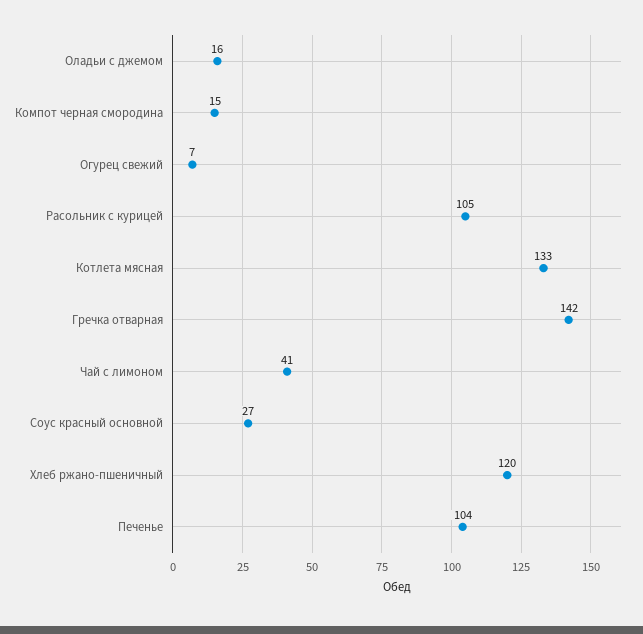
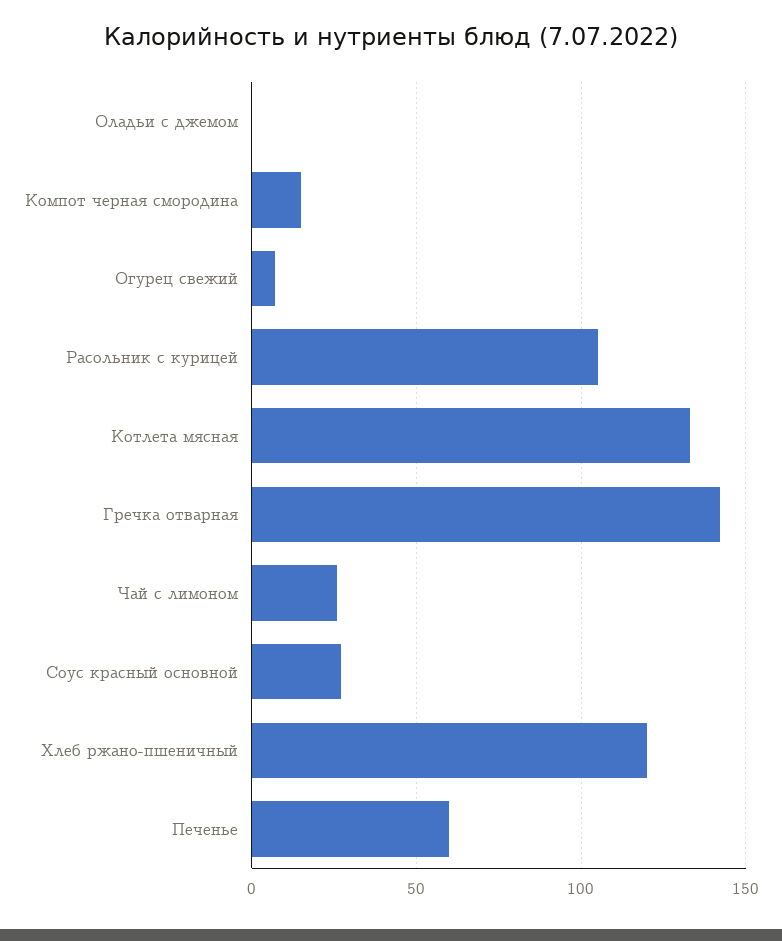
  {
-   "Оладьи с джемом": 16,
+   "Оладьи с джемом": 0,
    "Компот черная смородина": 15,
    "Огурец свежий": 7,
    "Расольник с курицей": 105,
    "Котлета мясная": 133,
    "Гречка отварная": 142,
-   "Чай с лимоном": 41,
+   "Чай с лимоном": 25,
    "Соус красный основной": 27,
    "Хлеб ржано-пшеничный": 120,
-   "Печенье": 104
+   "Печенье": 60
  }

